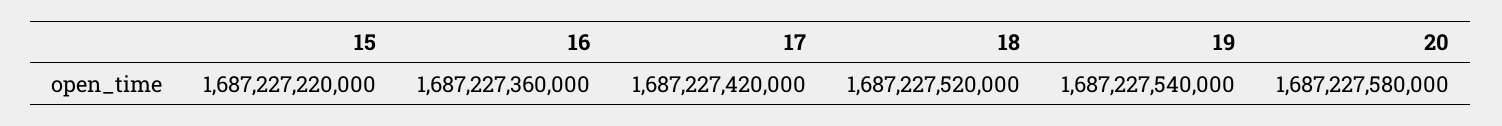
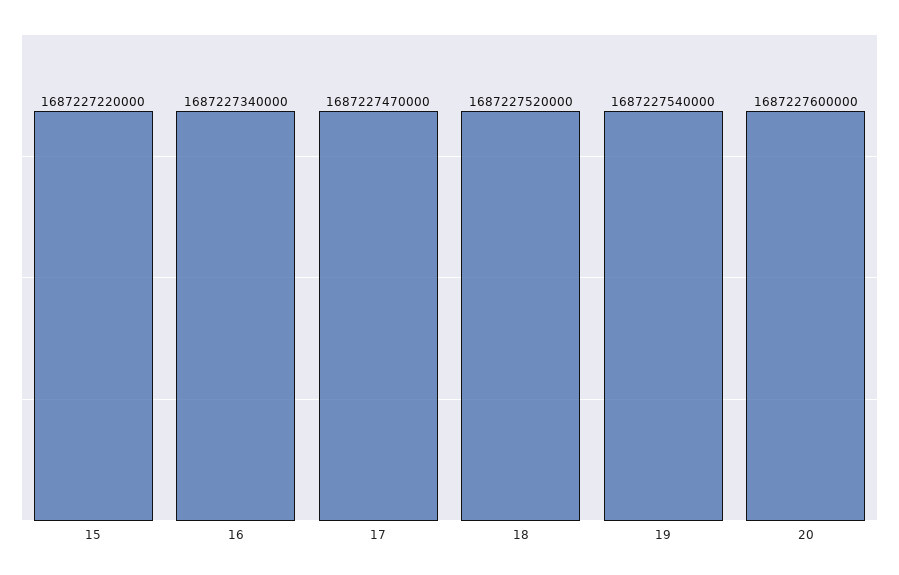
  {
    "15": 1687227220000,
-   "16": 1687227360000,
+   "16": 1687227340000,
-   "17": 1687227420000,
+   "17": 1687227470000,
    "18": 1687227520000,
    "19": 1687227540000,
-   "20": 1687227580000
+   "20": 1687227600000
  }

